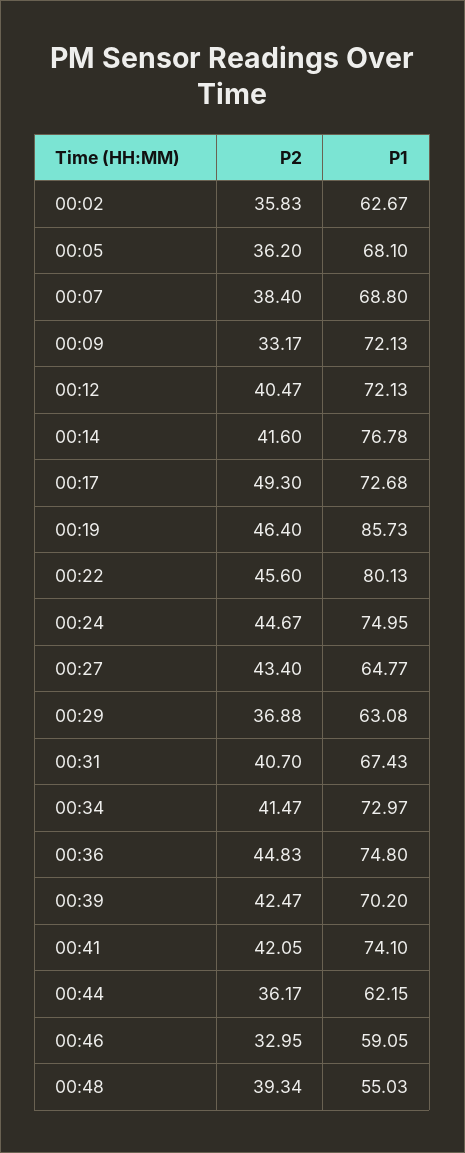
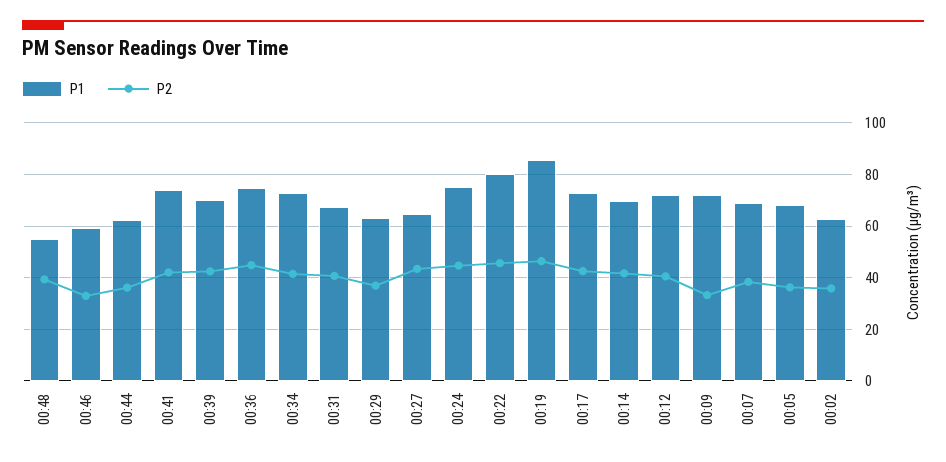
  {
    "P2": {
      "00:02": 35.83,
      "00:05": 36.2,
      "00:07": 38.4,
      "00:09": 33.17,
      "00:12": 40.47,
      "00:14": 41.6,
-     "00:17": 49.3,
+     "00:17": 42.5,
      "00:19": 46.4,
      "00:22": 45.6,
      "00:24": 44.67,
      "00:27": 43.4,
      "00:29": 36.88,
      "00:31": 40.7,
      "00:34": 41.47,
      "00:36": 44.83,
      "00:39": 42.47,
      "00:41": 42.05,
      "00:44": 36.17,
      "00:46": 32.95,
      "00:48": 39.34
    },
    "P1": {
      "00:02": 62.67,
      "00:05": 68.1,
      "00:07": 68.8,
      "00:09": 72.13,
      "00:12": 72.13,
-     "00:14": 76.78,
+     "00:14": 70,
      "00:17": 72.68,
      "00:19": 85.73,
      "00:22": 80.13,
      "00:24": 74.95,
      "00:27": 64.77,
      "00:29": 63.08,
      "00:31": 67.43,
      "00:34": 72.97,
      "00:36": 74.8,
      "00:39": 70.2,
      "00:41": 74.1,
      "00:44": 62.15,
      "00:46": 59.05,
      "00:48": 55.03
    }
  }

